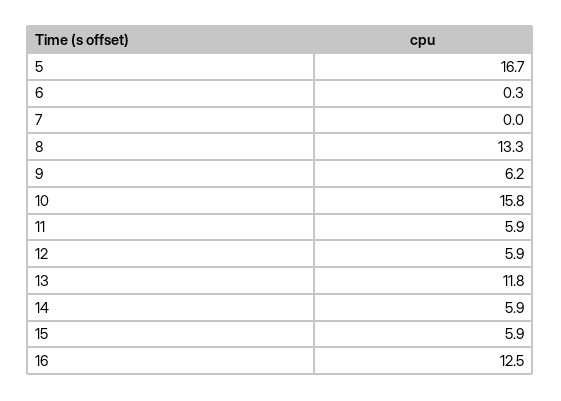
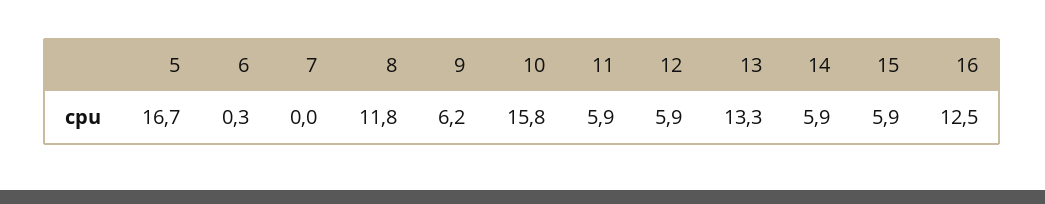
  {
    "5": 16.7,
    "6": 0.3,
    "7": 0,
-   "8": 13.3,
+   "8": 11.8,
    "9": 6.2,
    "10": 15.8,
    "11": 5.9,
    "12": 5.9,
-   "13": 11.8,
+   "13": 13.3,
    "14": 5.9,
    "15": 5.9,
    "16": 12.5
  }

